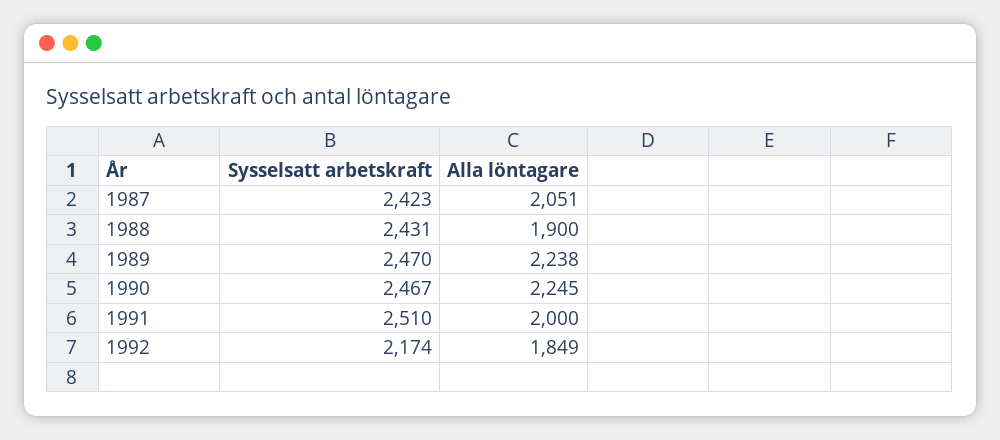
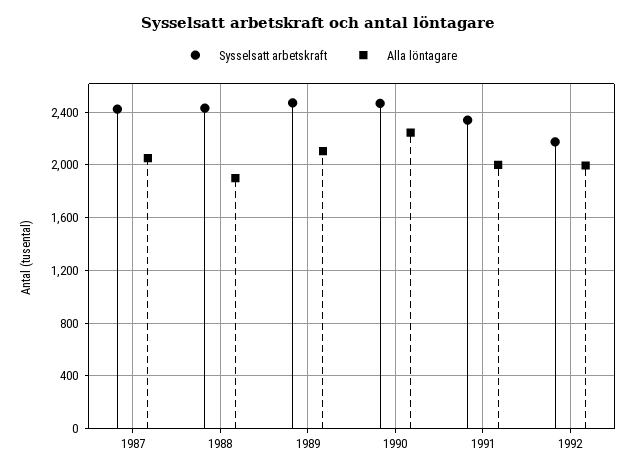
  {
    "Sysselsatt arbetskraft": {
      "1987": 2423,
      "1988": 2431,
      "1989": 2470,
      "1990": 2467,
-     "1991": 2510,
+     "1991": 2350,
      "1992": 2174
    },
    "Alla löntagare": {
      "1987": 2051,
      "1988": 1900,
-     "1989": 2238,
+     "1989": 2100,
      "1990": 2245,
      "1991": 2000,
-     "1992": 1849
+     "1992": 2000
    }
  }

